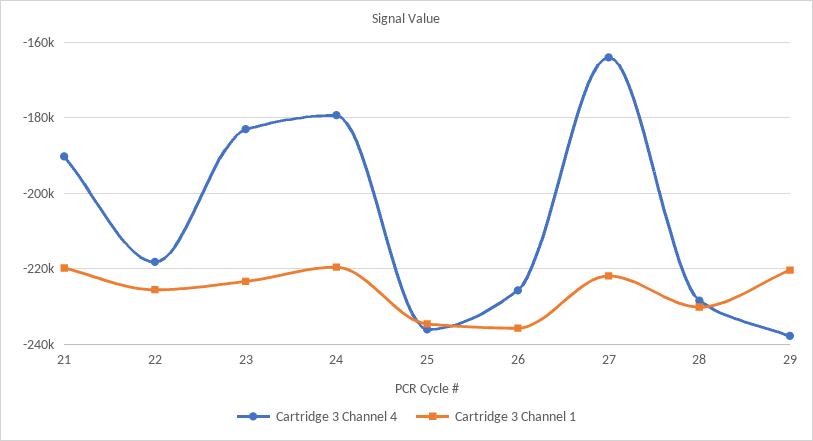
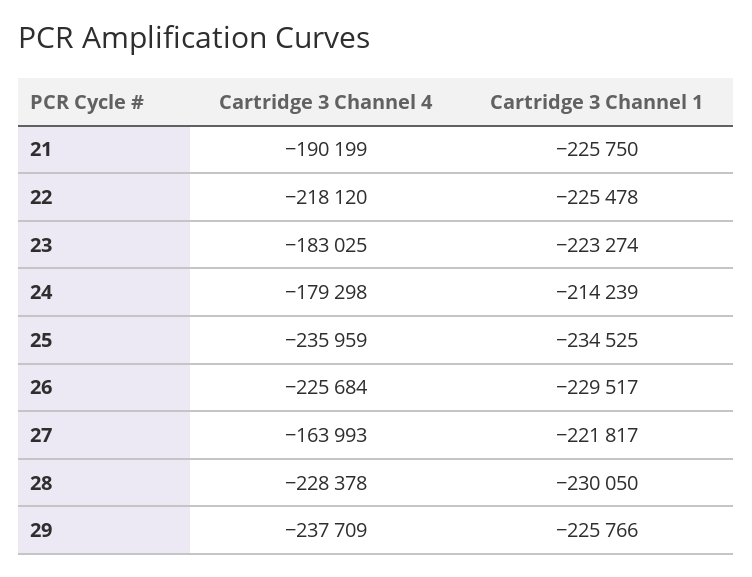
  {
    "Cartridge 3 Channel 4": {
      "21": -190199,
      "22": -218120,
      "23": -183025,
      "24": -179298,
      "25": -235959,
      "26": -225684,
      "27": -163993,
      "28": -228378,
      "29": -237709
    },
    "Cartridge 3 Channel 1": {
-     "21": -220000,
+     "21": -225750,
      "22": -225478,
      "23": -223274,
-     "24": -220000,
+     "24": -214239,
      "25": -234525,
-     "26": -236000,
+     "26": -229517,
      "27": -221817,
      "28": -230050,
-     "29": -220000
+     "29": -225766
    }
  }

